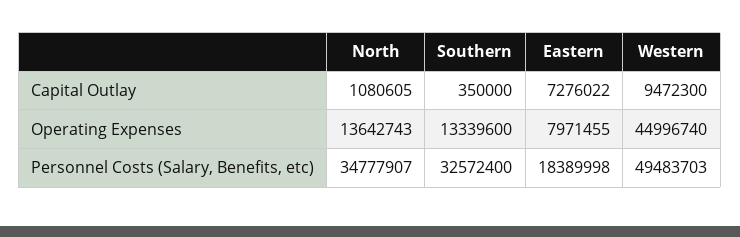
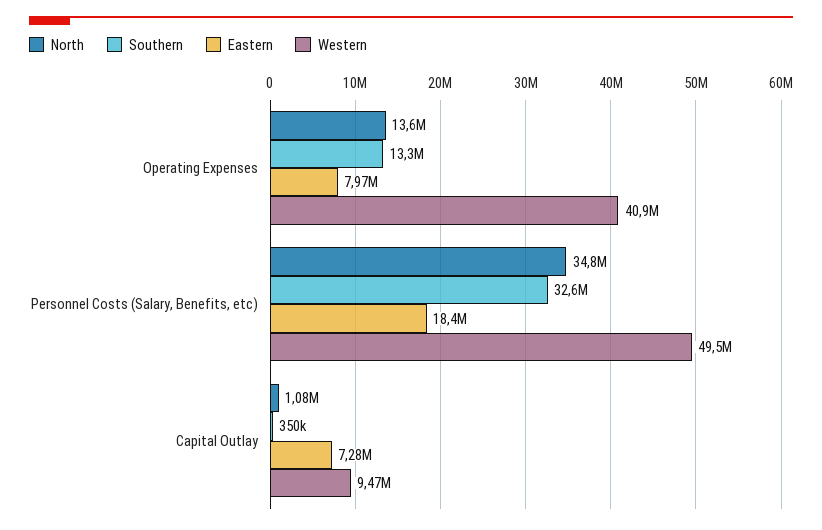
  {
    "North": {
      "Capital Outlay": 1080605,
      "Operating Expenses": 13642743,
      "Personnel Costs (Salary, Benefits, etc)": 34777907
    },
    "Southern": {
      "Capital Outlay": 350000,
      "Operating Expenses": 13339600,
      "Personnel Costs (Salary, Benefits, etc)": 32572400
    },
    "Eastern": {
      "Capital Outlay": 7276022,
      "Operating Expenses": 7971455,
      "Personnel Costs (Salary, Benefits, etc)": 18389998
    },
    "Western": {
      "Capital Outlay": 9472300,
-     "Operating Expenses": 44996740,
+     "Operating Expenses": 40900000,
      "Personnel Costs (Salary, Benefits, etc)": 49483703
    }
  }

